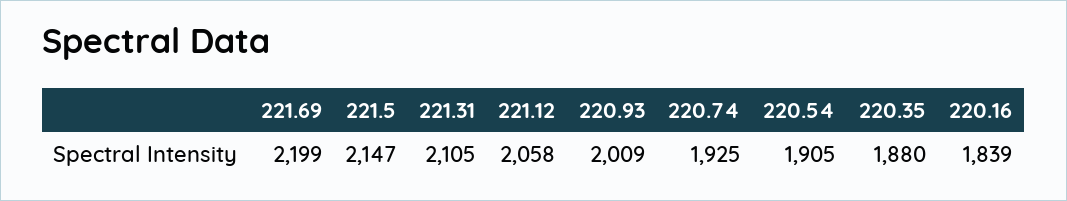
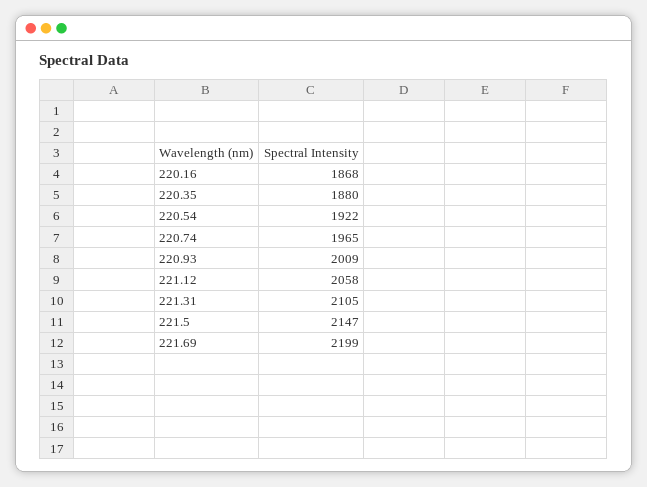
  {
    "221.69": 2199,
    "221.5": 2147,
    "221.31": 2105,
    "221.12": 2058,
    "220.93": 2009,
-   "220.74": 1925,
+   "220.74": 1965,
-   "220.54": 1905,
+   "220.54": 1922,
    "220.35": 1880,
-   "220.16": 1839
+   "220.16": 1868
  }

